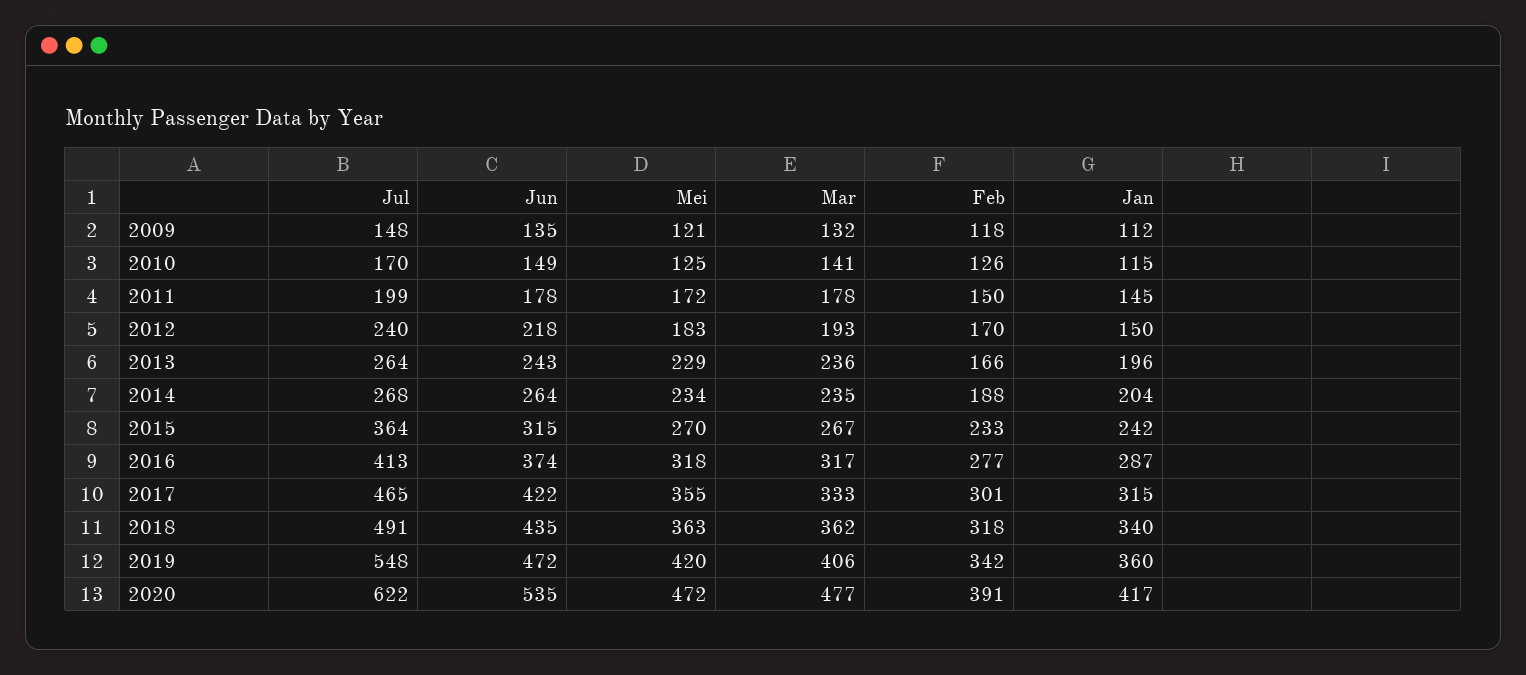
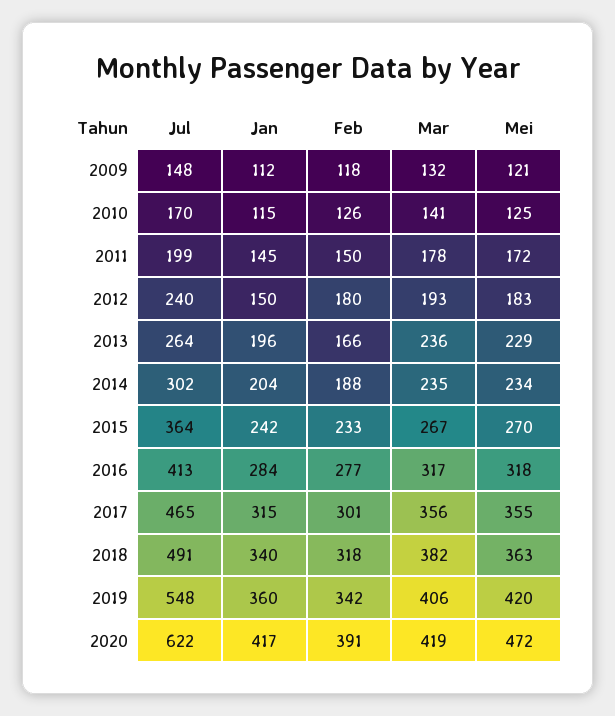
  {
    "Jul": {
      "2009": 148,
      "2010": 170,
      "2011": 199,
      "2012": 240,
      "2013": 264,
-     "2014": 268,
+     "2014": 302,
      "2015": 364,
      "2016": 413,
      "2017": 465,
      "2018": 491,
      "2019": 548,
      "2020": 622
    },
-   "Jun": {
-     "2009": 135,
-     "2010": 149,
-     "2011": 178,
-     "2012": 218,
-     "2013": 243,
-     "2014": 264,
-     "2015": 315,
-     "2016": 374,
-     "2017": 422,
-     "2018": 435,
-     "2019": 472,
-     "2020": 535
-   },
    "Mei": {
      "2009": 121,
      "2010": 125,
      "2011": 172,
      "2012": 183,
      "2013": 229,
      "2014": 234,
      "2015": 270,
      "2016": 318,
      "2017": 355,
      "2018": 363,
      "2019": 420,
      "2020": 472
    },
    "Mar": {
      "2009": 132,
      "2010": 141,
      "2011": 178,
      "2012": 193,
      "2013": 236,
      "2014": 235,
      "2015": 267,
      "2016": 317,
-     "2017": 333,
+     "2017": 356,
-     "2018": 362,
+     "2018": 382,
      "2019": 406,
-     "2020": 477
+     "2020": 419
    },
    "Feb": {
      "2009": 118,
      "2010": 126,
      "2011": 150,
-     "2012": 170,
+     "2012": 180,
      "2013": 166,
      "2014": 188,
      "2015": 233,
      "2016": 277,
      "2017": 301,
      "2018": 318,
      "2019": 342,
      "2020": 391
    },
    "Jan": {
      "2009": 112,
      "2010": 115,
      "2011": 145,
      "2012": 150,
      "2013": 196,
      "2014": 204,
      "2015": 242,
-     "2016": 287,
+     "2016": 284,
      "2017": 315,
      "2018": 340,
      "2019": 360,
      "2020": 417
    }
  }

